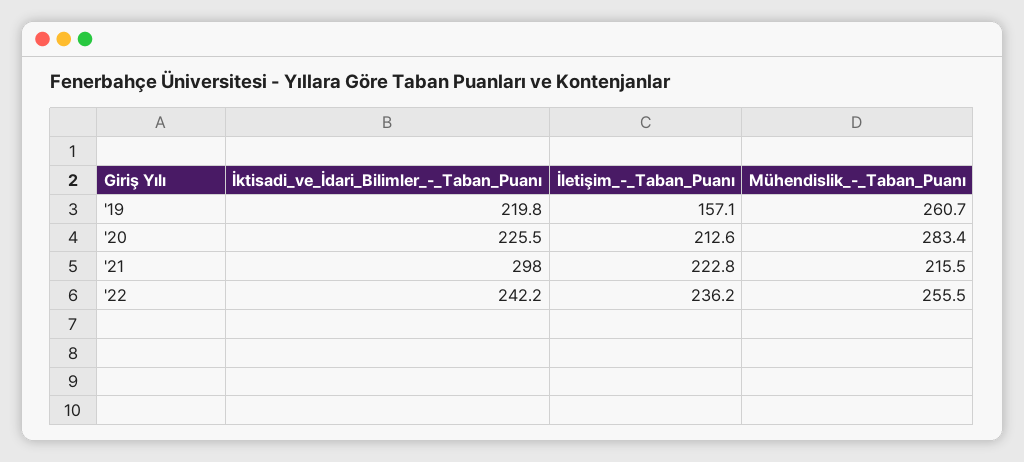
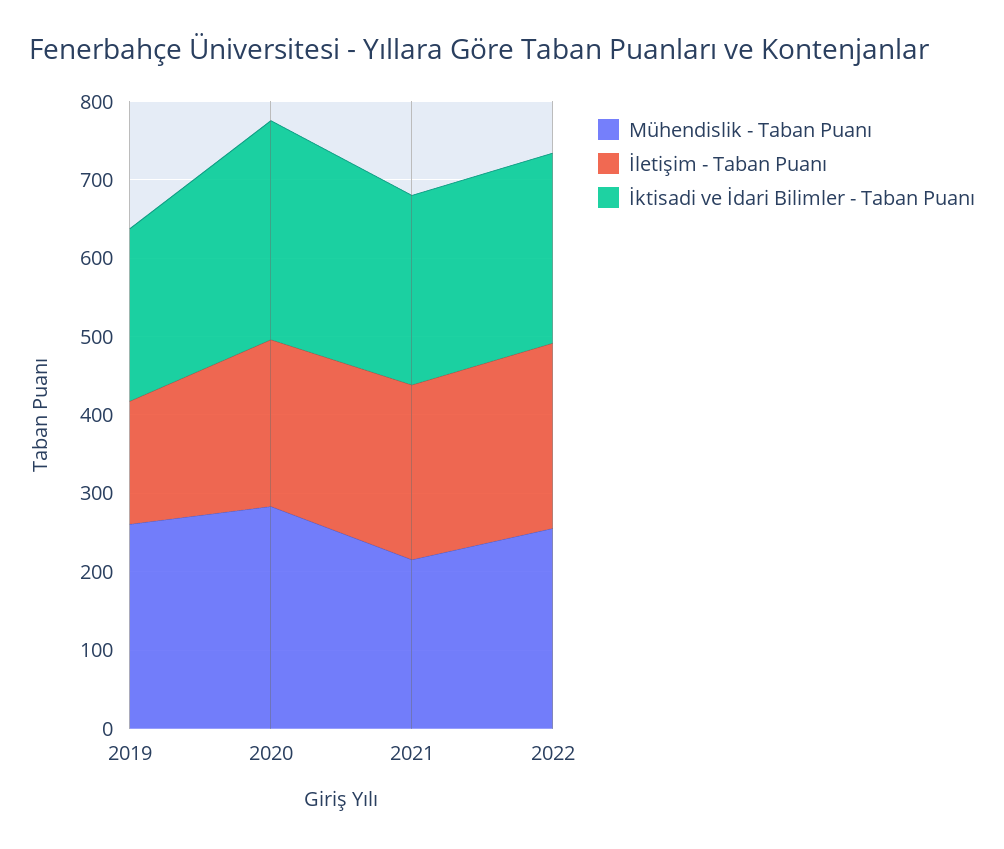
  {
    "İktisadi_ve_İdari_Bilimler_-_Taban_Puanı": {
      "'19": 219.8,
-     "'20": 225.5,
+     "'20": 280,
-     "'21": 298,
+     "'21": 240,
      "'22": 242.2
    },
    "İletişim_-_Taban_Puanı": {
      "'19": 157.1,
      "'20": 212.6,
      "'21": 222.8,
      "'22": 236.2
    },
    "Mühendislik_-_Taban_Puanı": {
      "'19": 260.7,
      "'20": 283.4,
      "'21": 215.5,
      "'22": 255.5
    }
  }

